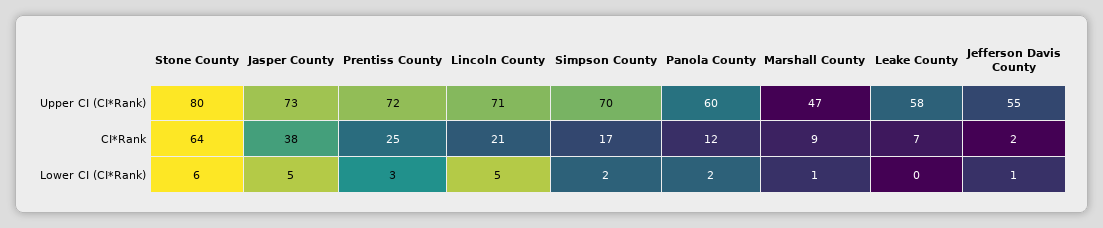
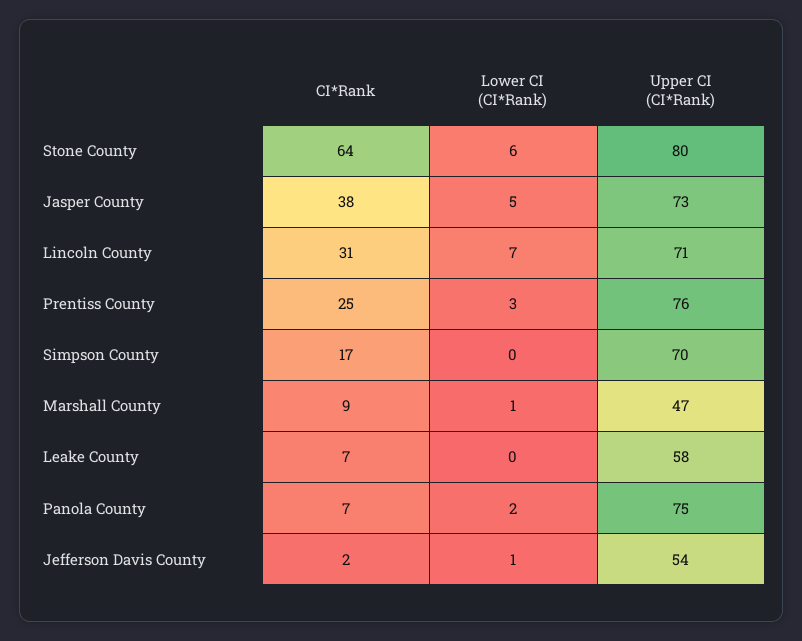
  {
    "Stone County": {
      "Upper CI (CI*Rank)": 80,
      "CI*Rank": 64,
      "Lower CI (CI*Rank)": 6
    },
    "Jasper County": {
      "Upper CI (CI*Rank)": 73,
      "CI*Rank": 38,
      "Lower CI (CI*Rank)": 5
    },
    "Prentiss County": {
-     "Upper CI (CI*Rank)": 72,
+     "Upper CI (CI*Rank)": 76,
      "CI*Rank": 25,
      "Lower CI (CI*Rank)": 3
    },
    "Lincoln County": {
      "Upper CI (CI*Rank)": 71,
-     "CI*Rank": 21,
+     "CI*Rank": 31,
-     "Lower CI (CI*Rank)": 5
+     "Lower CI (CI*Rank)": 7
    },
    "Simpson County": {
      "Upper CI (CI*Rank)": 70,
      "CI*Rank": 17,
-     "Lower CI (CI*Rank)": 2
+     "Lower CI (CI*Rank)": 0
    },
    "Panola County": {
-     "Upper CI (CI*Rank)": 60,
+     "Upper CI (CI*Rank)": 75,
-     "CI*Rank": 12,
+     "CI*Rank": 7,
      "Lower CI (CI*Rank)": 2
    },
    "Marshall County": {
      "Upper CI (CI*Rank)": 47,
      "CI*Rank": 9,
      "Lower CI (CI*Rank)": 1
    },
    "Leake County": {
      "Upper CI (CI*Rank)": 58,
      "CI*Rank": 7,
      "Lower CI (CI*Rank)": 0
    },
    "Jefferson Davis County": {
-     "Upper CI (CI*Rank)": 55,
+     "Upper CI (CI*Rank)": 54,
      "CI*Rank": 2,
      "Lower CI (CI*Rank)": 1
    }
  }

